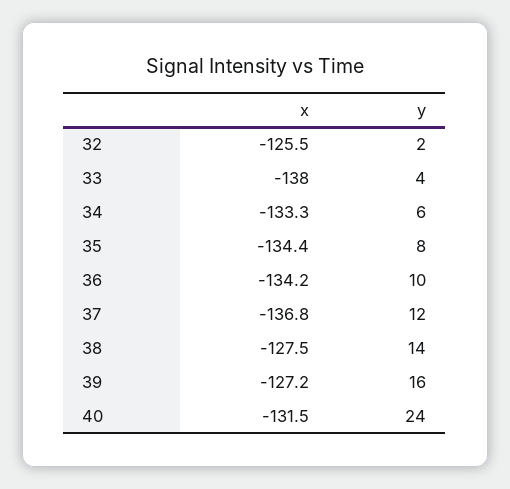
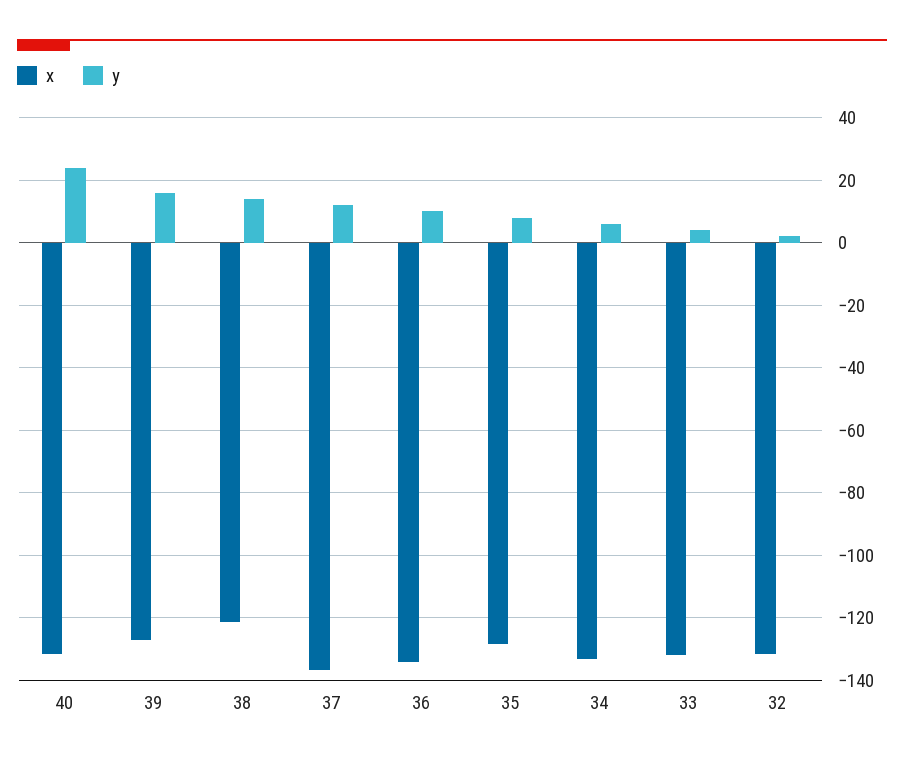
  {
    "x": {
-     "32": -125.5,
+     "32": -132,
-     "33": -138,
+     "33": -132,
      "34": -133.3,
-     "35": -134.4,
+     "35": -128,
      "36": -134.2,
      "37": -136.8,
-     "38": -127.5,
+     "38": -122,
      "39": -127.2,
      "40": -131.5
    },
    "y": {
      "32": 2,
      "33": 4,
      "34": 6,
      "35": 8,
      "36": 10,
      "37": 12,
      "38": 14,
      "39": 16,
      "40": 24
    }
  }

